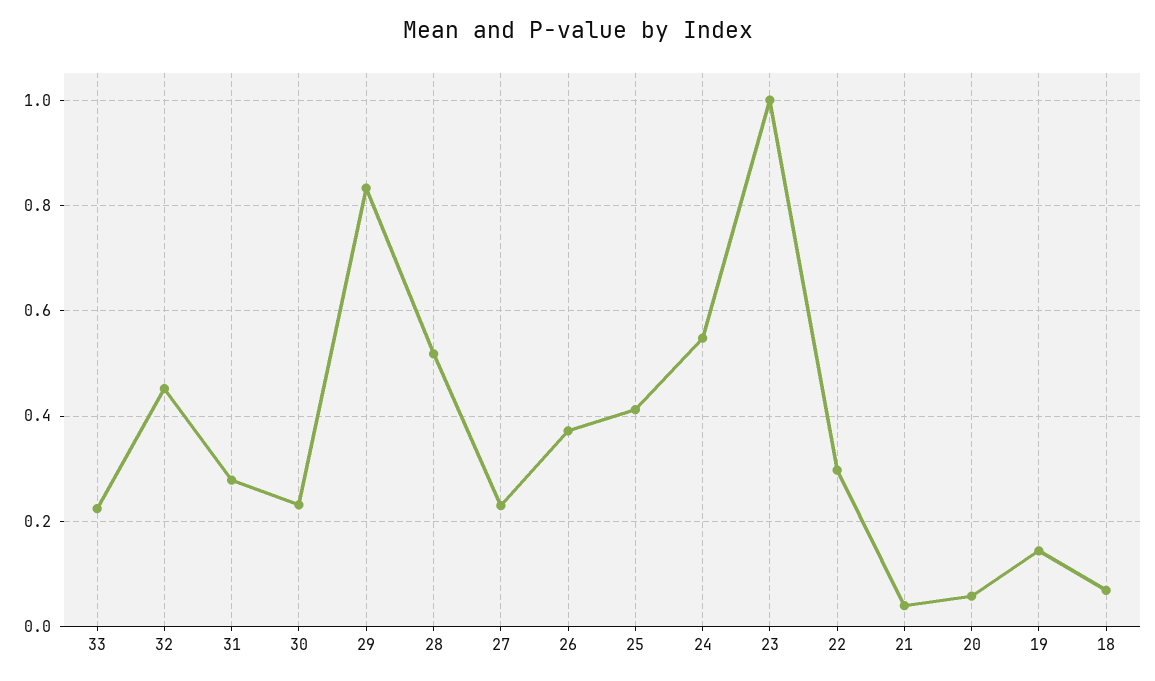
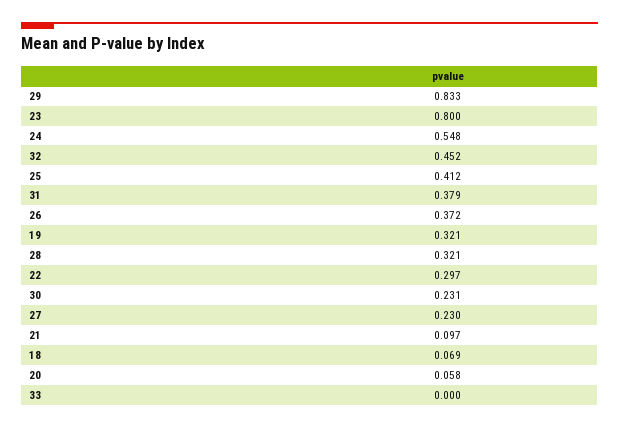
  {
-   "33": 0.22,
+   "33": 0,
    "32": 0.452,
-   "31": 0.28,
+   "31": 0.379,
    "30": 0.231,
    "29": 0.833,
-   "28": 0.52,
+   "28": 0.321,
    "27": 0.23,
    "26": 0.372,
    "25": 0.412,
    "24": 0.548,
-   "23": 1,
+   "23": 0.8,
    "22": 0.297,
-   "21": 0.04,
+   "21": 0.097,
    "20": 0.058,
-   "19": 0.14,
+   "19": 0.321,
    "18": 0.069
  }

